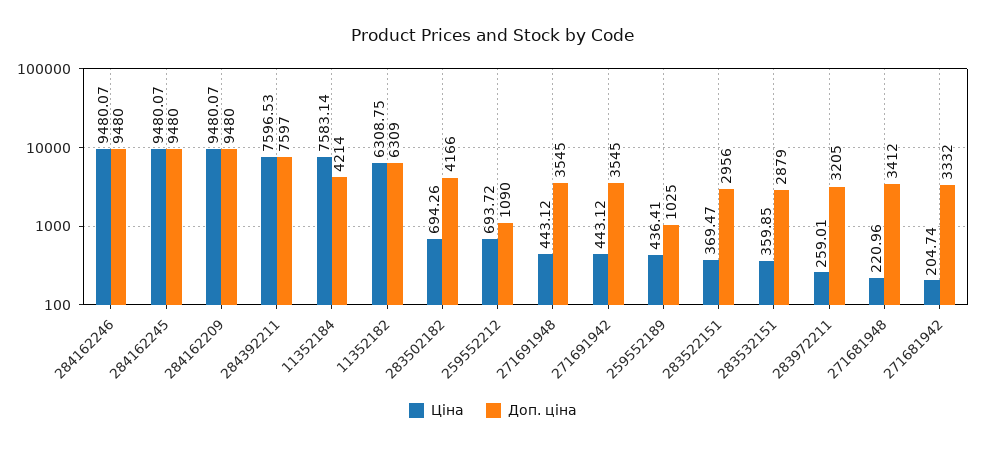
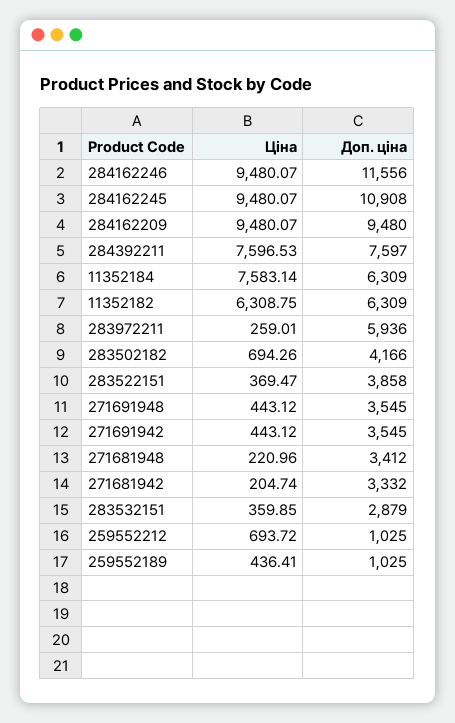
  {
    "Ціна": {
      "284162246": 9480.07,
      "284162245": 9480.07,
      "284162209": 9480.07,
      "284392211": 7596.53,
      "11352184": 7583.14,
      "11352182": 6308.75,
      "283502182": 694.26,
      "259552212": 693.72,
      "271691948": 443.12,
      "271691942": 443.12,
      "259552189": 436.41,
      "283522151": 369.47,
      "283532151": 359.85,
      "283972211": 259.01,
      "271681948": 220.96,
      "271681942": 204.74
    },
    "Доп. ціна": {
-     "284162246": 9480,
+     "284162246": 11556,
-     "284162245": 9480,
+     "284162245": 10908,
      "284162209": 9480,
      "284392211": 7597,
-     "11352184": 4214,
+     "11352184": 6309,
      "11352182": 6309,
      "283502182": 4166,
-     "259552212": 1090,
+     "259552212": 1025,
      "271691948": 3545,
      "271691942": 3545,
      "259552189": 1025,
-     "283522151": 2956,
+     "283522151": 3858,
      "283532151": 2879,
-     "283972211": 3205,
+     "283972211": 5936,
      "271681948": 3412,
      "271681942": 3332
    }
  }

